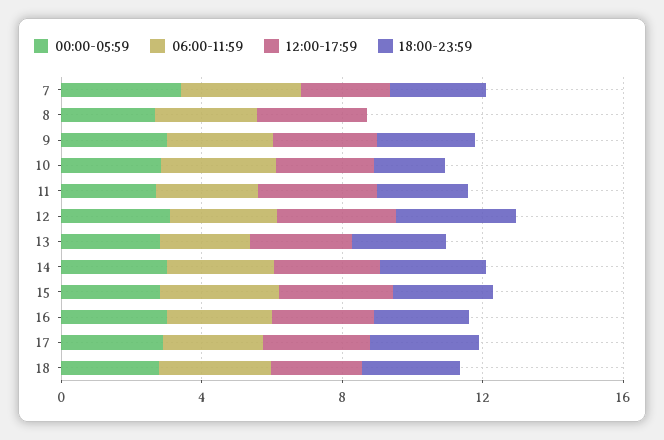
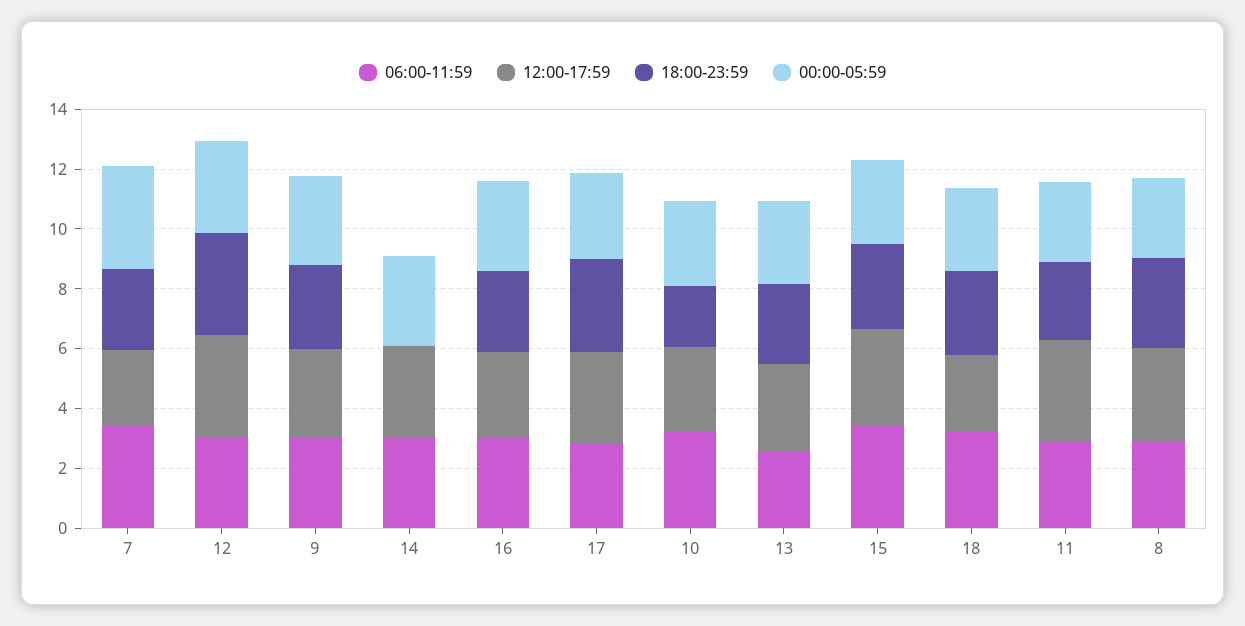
  {
    "00:00-05:59": {
      "7": 3.5,
      "8": 2.5,
      "9": 3,
      "10": 3,
      "11": 2.5,
      "12": 3,
      "13": 3,
      "14": 3,
      "15": 3,
      "16": 3,
      "17": 3,
      "18": 3
    },
    "06:00-11:59": {
      "7": 3.5,
      "8": 3,
      "9": 3,
      "10": 3.5,
      "11": 3,
      "12": 3,
      "13": 2.5,
      "14": 3,
      "15": 3.5,
      "16": 3,
      "17": 3,
      "18": 3
    },
    "12:00-17:59": {
      "7": 2.5,
      "8": 3,
      "9": 3,
      "10": 3,
      "11": 3.5,
      "12": 3.5,
      "13": 3,
      "14": 3,
      "15": 3.5,
      "16": 3,
      "17": 3,
      "18": 2.5
    },
    "18:00-23:59": {
      "7": 2.5,
-     "8": 0,
+     "8": 3,
      "9": 3,
      "10": 2,
      "11": 2.5,
      "12": 3.5,
      "13": 2.5,
-     "14": 3,
+     "14": 0,
      "15": 3,
      "16": 2.5,
      "17": 3,
      "18": 3
    }
  }

